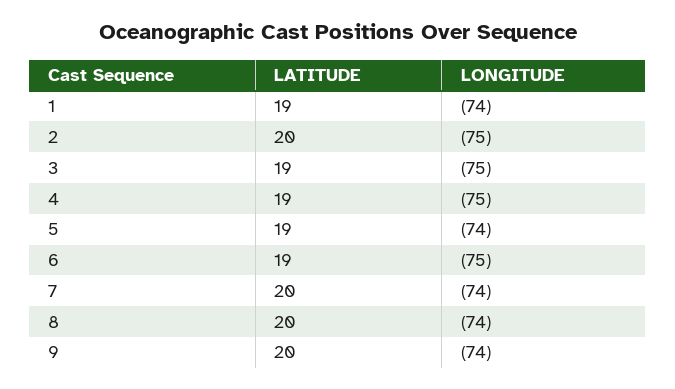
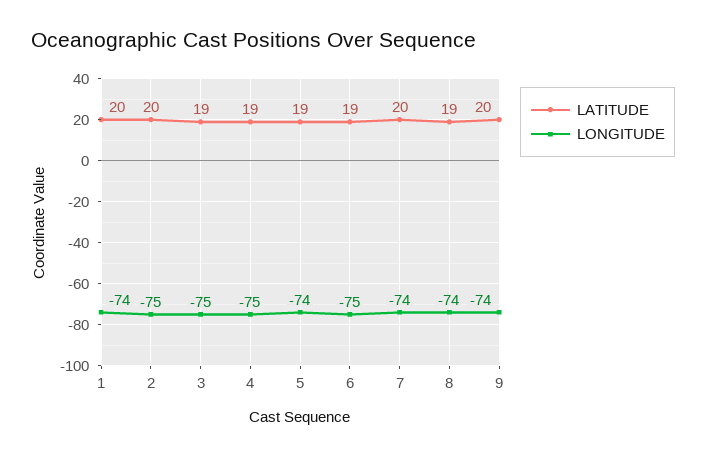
  {
    "LATITUDE": {
-     "1": 19,
+     "1": 20,
      "2": 20,
      "3": 19,
      "4": 19,
      "5": 19,
      "6": 19,
      "7": 20,
-     "8": 20,
+     "8": 19,
      "9": 20
    },
    "LONGITUDE": {
      "1": -74,
      "2": -75,
      "3": -75,
      "4": -75,
      "5": -74,
      "6": -75,
      "7": -74,
      "8": -74,
      "9": -74
    }
  }

